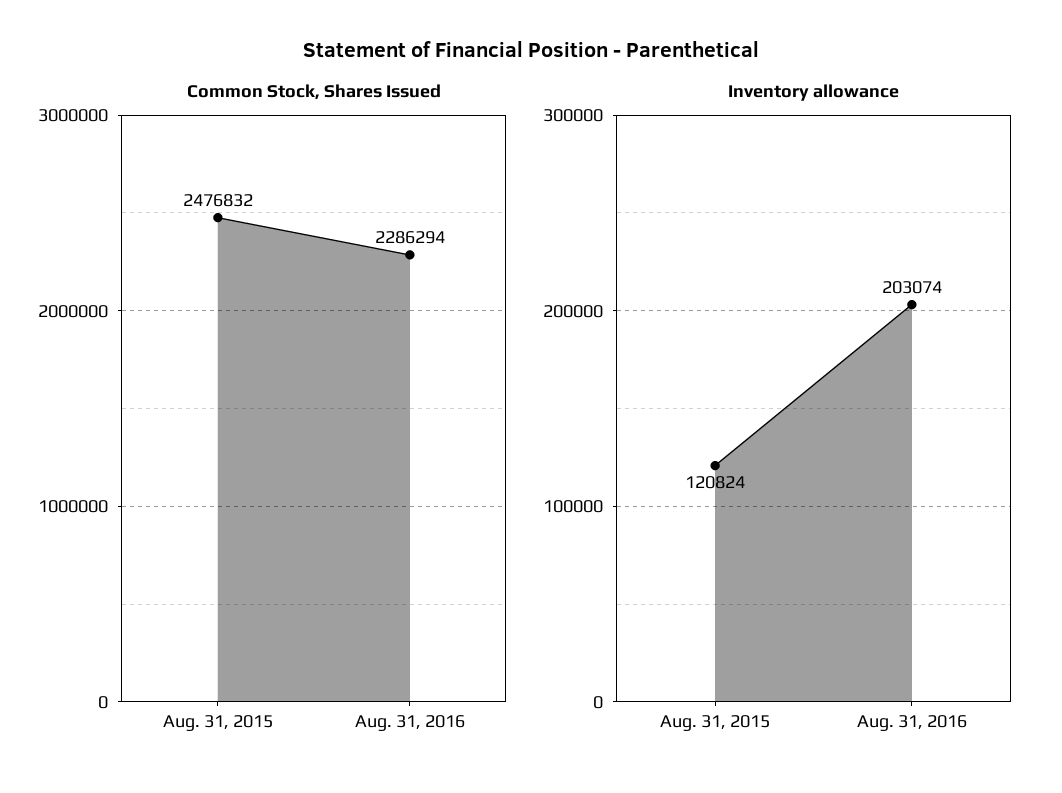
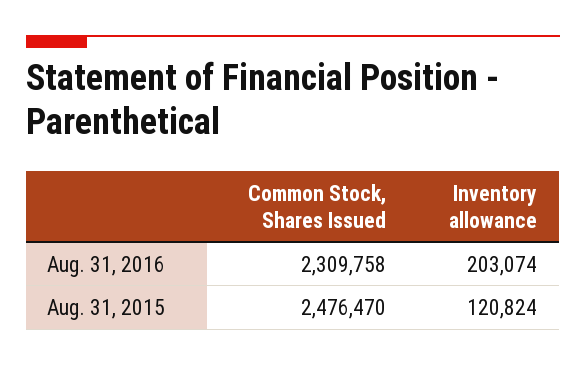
  {
    "Common Stock, Shares Issued": {
-     "Aug. 31, 2015": 2476832,
+     "Aug. 31, 2015": 2476470,
-     "Aug. 31, 2016": 2286294
+     "Aug. 31, 2016": 2309758
    },
    "Inventory allowance": {
      "Aug. 31, 2015": 120824,
      "Aug. 31, 2016": 203074
    }
  }

